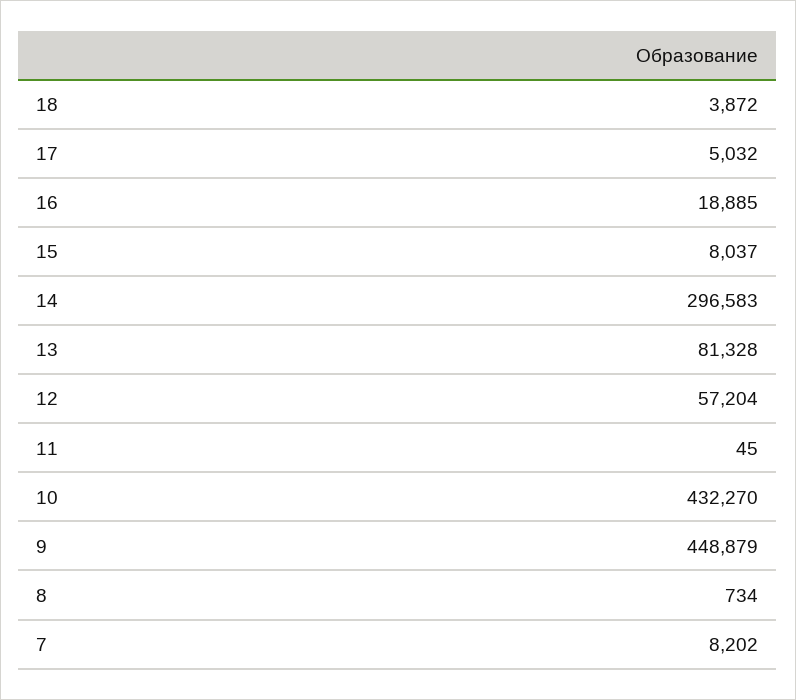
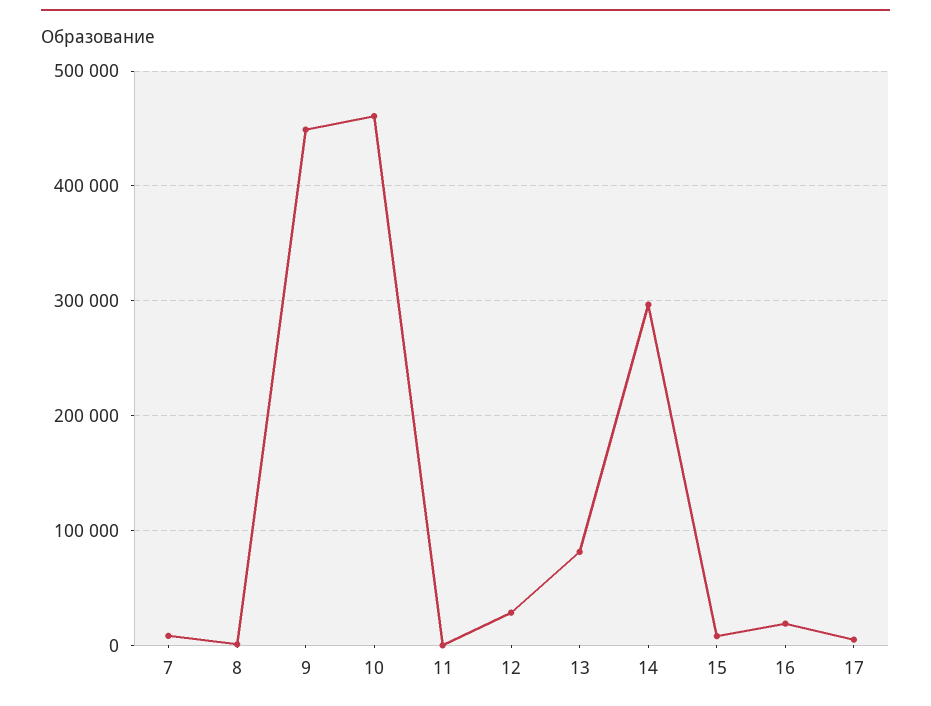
  {
-   "18": 3872,
    "17": 5032,
    "16": 18885,
    "15": 8037,
    "14": 296583,
    "13": 81328,
-   "12": 57204,
+   "12": 30000,
    "11": 45,
-   "10": 432270,
+   "10": 460000,
    "9": 448879,
    "8": 734,
    "7": 8202
  }

